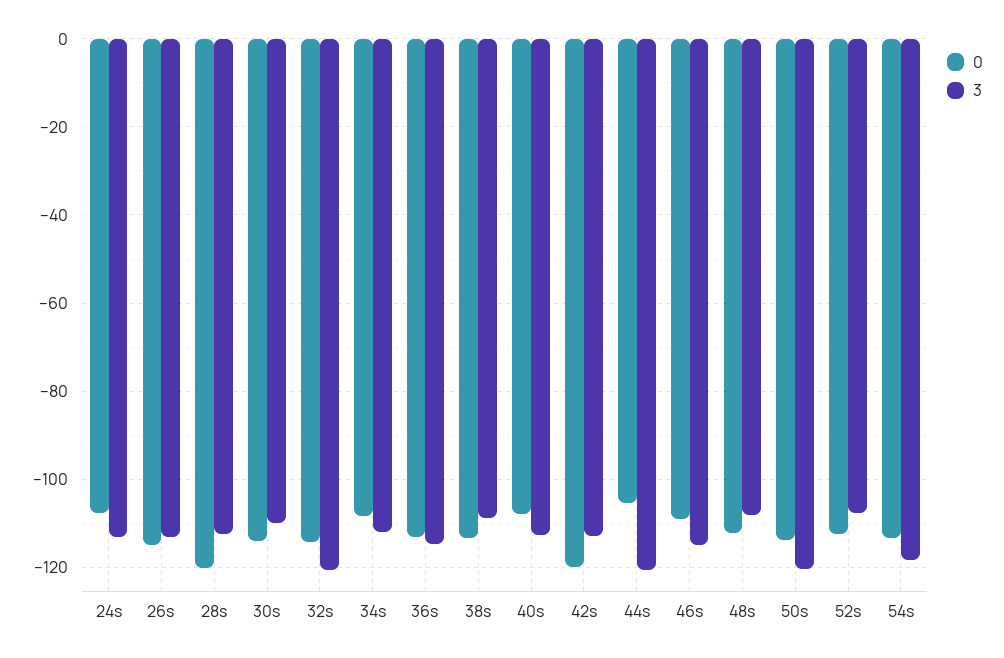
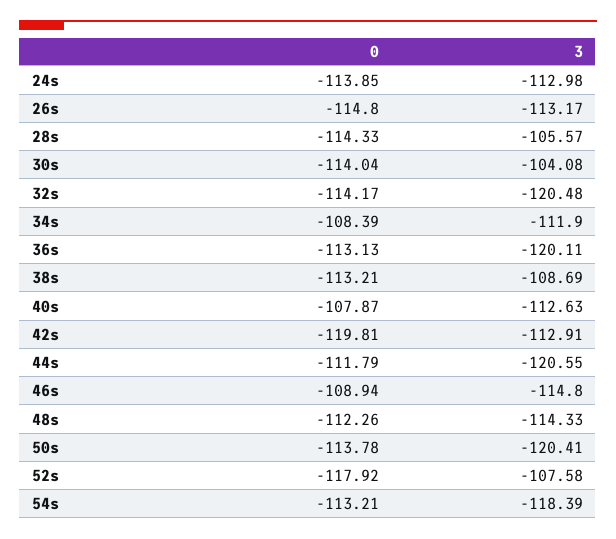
  {
    "0": {
-     "24s": -108,
+     "24s": -113.85,
      "26s": -114.8,
-     "28s": -120,
+     "28s": -114.33,
      "30s": -114.04,
      "32s": -114.17,
      "34s": -108.39,
      "36s": -113.13,
      "38s": -113.21,
      "40s": -107.87,
      "42s": -119.81,
-     "44s": -106,
+     "44s": -111.79,
      "46s": -108.94,
      "48s": -112.26,
      "50s": -113.78,
-     "52s": -112,
+     "52s": -117.92,
      "54s": -113.21
    },
    "3": {
      "24s": -112.98,
      "26s": -113.17,
-     "28s": -112,
+     "28s": -105.57,
-     "30s": -110,
+     "30s": -104.08,
      "32s": -120.48,
      "34s": -111.9,
-     "36s": -114,
+     "36s": -120.11,
      "38s": -108.69,
      "40s": -112.63,
      "42s": -112.91,
      "44s": -120.55,
      "46s": -114.8,
-     "48s": -108,
+     "48s": -114.33,
      "50s": -120.41,
      "52s": -107.58,
      "54s": -118.39
    }
  }

